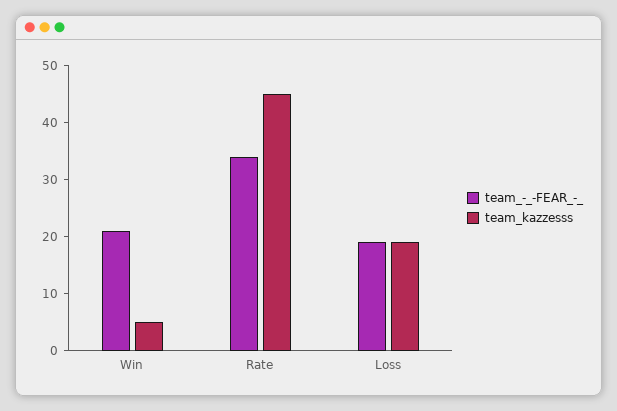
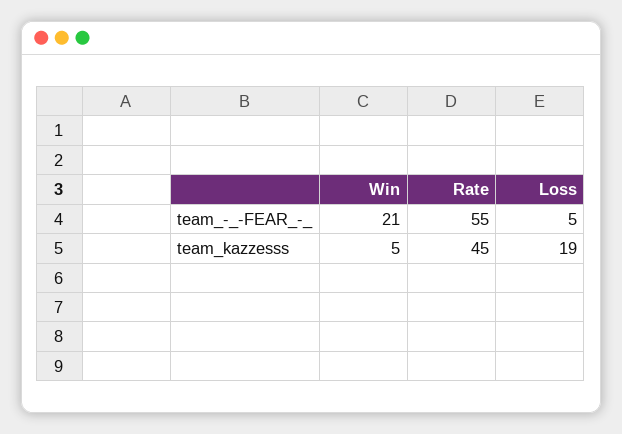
  {
    "team_-_-FEAR_-_": {
      "Win": 21,
-     "Rate": 35,
+     "Rate": 55,
-     "Loss": 20
+     "Loss": 5
    },
    "team_kazzesss": {
      "Win": 5,
      "Rate": 45,
      "Loss": 19
    }
  }

